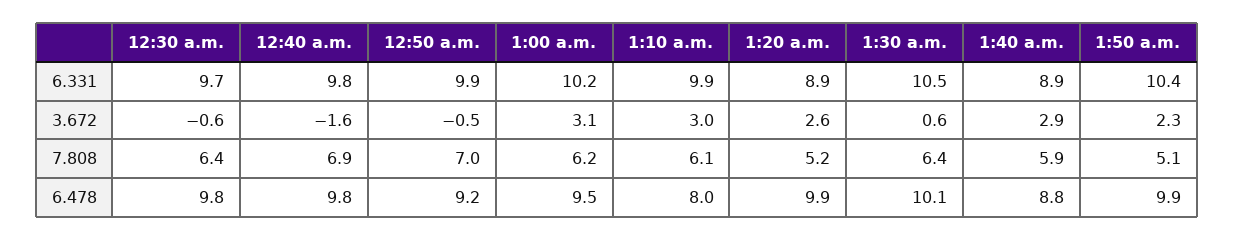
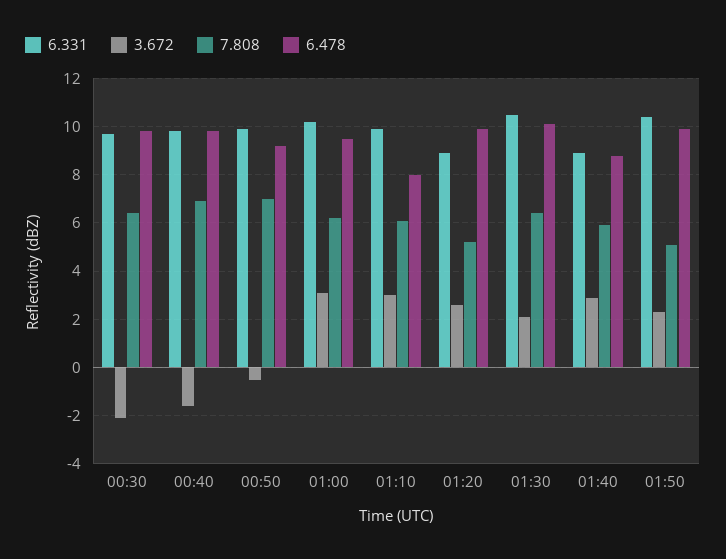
  {
    "6.331": {
      "12:30 a.m.": 9.7,
      "12:40 a.m.": 9.8,
      "12:50 a.m.": 9.9,
      "1:00 a.m.": 10.2,
      "1:10 a.m.": 9.9,
      "1:20 a.m.": 8.9,
      "1:30 a.m.": 10.5,
      "1:40 a.m.": 8.9,
      "1:50 a.m.": 10.4
    },
    "3.672": {
-     "12:30 a.m.": -0.6,
+     "12:30 a.m.": -2,
      "12:40 a.m.": -1.6,
      "12:50 a.m.": -0.5,
      "1:00 a.m.": 3.1,
      "1:10 a.m.": 3,
      "1:20 a.m.": 2.6,
-     "1:30 a.m.": 0.6,
+     "1:30 a.m.": 2,
      "1:40 a.m.": 2.9,
      "1:50 a.m.": 2.3
    },
    "7.808": {
      "12:30 a.m.": 6.4,
      "12:40 a.m.": 6.9,
      "12:50 a.m.": 7,
      "1:00 a.m.": 6.2,
      "1:10 a.m.": 6.1,
      "1:20 a.m.": 5.2,
      "1:30 a.m.": 6.4,
      "1:40 a.m.": 5.9,
      "1:50 a.m.": 5.1
    },
    "6.478": {
      "12:30 a.m.": 9.8,
      "12:40 a.m.": 9.8,
      "12:50 a.m.": 9.2,
      "1:00 a.m.": 9.5,
      "1:10 a.m.": 8,
      "1:20 a.m.": 9.9,
      "1:30 a.m.": 10.1,
      "1:40 a.m.": 8.8,
      "1:50 a.m.": 9.9
    }
  }

